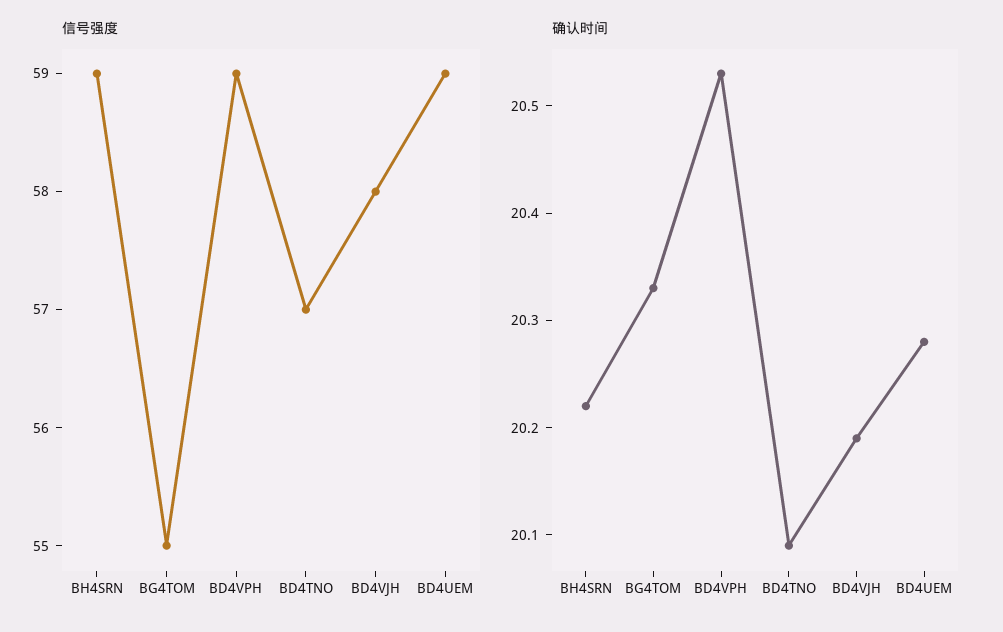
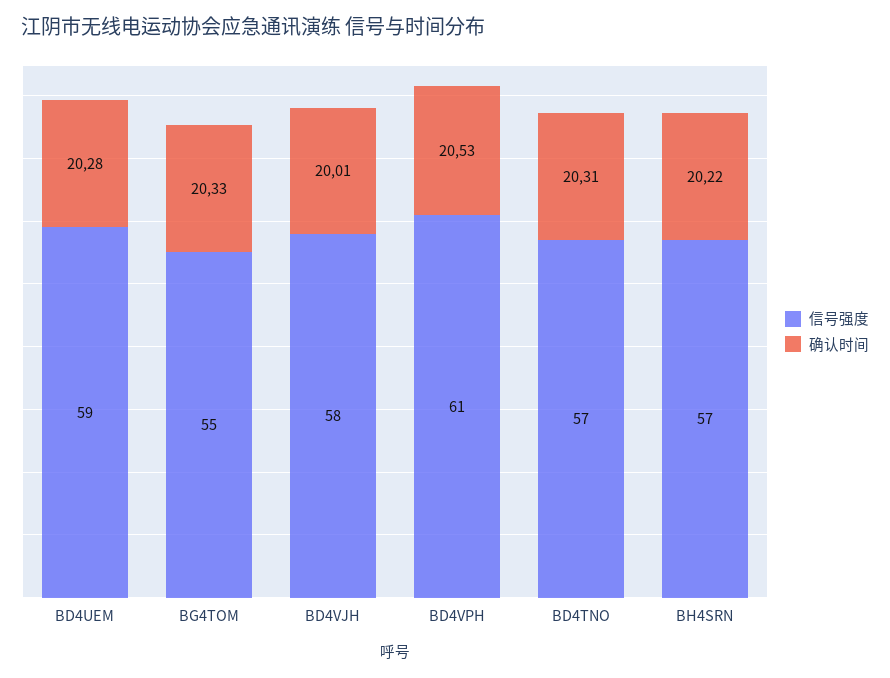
  {
    "信号强度": {
-     "BH4SRN": 59,
+     "BH4SRN": 57,
      "BG4TOM": 55,
-     "BD4VPH": 59,
+     "BD4VPH": 61,
      "BD4TNO": 57,
      "BD4VJH": 58,
      "BD4UEM": 59
    },
    "确认时间": {
      "BH4SRN": 20.22,
      "BG4TOM": 20.33,
      "BD4VPH": 20.53,
-     "BD4TNO": 20.09,
+     "BD4TNO": 20.31,
-     "BD4VJH": 20.19,
+     "BD4VJH": 20.01,
      "BD4UEM": 20.28
    }
  }

